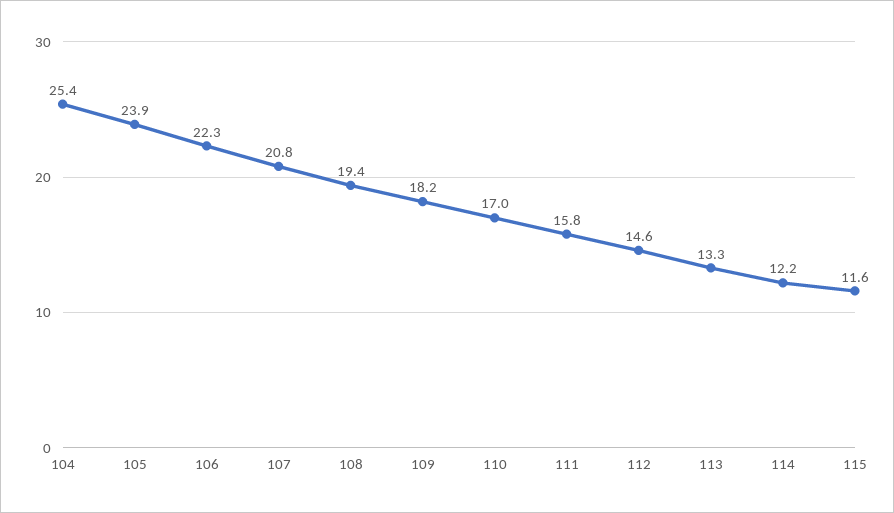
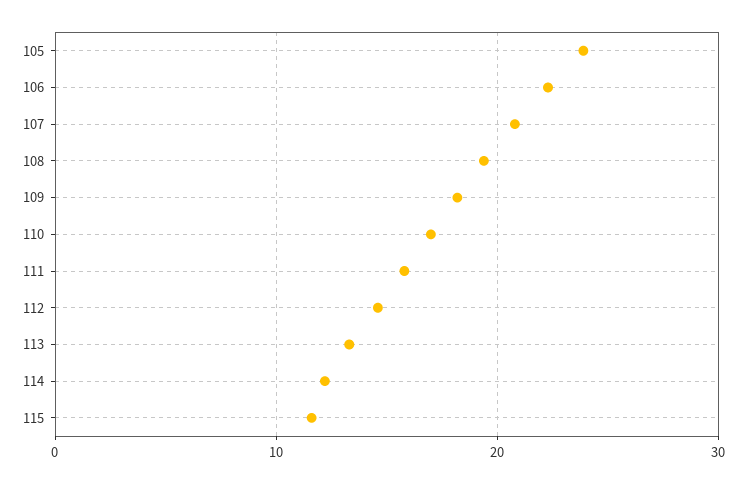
  {
-   "104": 25.4,
    "105": 23.9,
    "106": 22.3,
    "107": 20.8,
    "108": 19.4,
    "109": 18.2,
    "110": 17,
    "111": 15.8,
    "112": 14.6,
    "113": 13.3,
    "114": 12.2,
    "115": 11.6
  }

